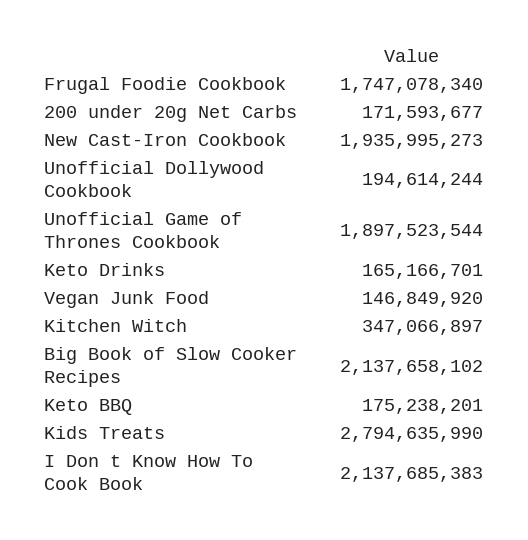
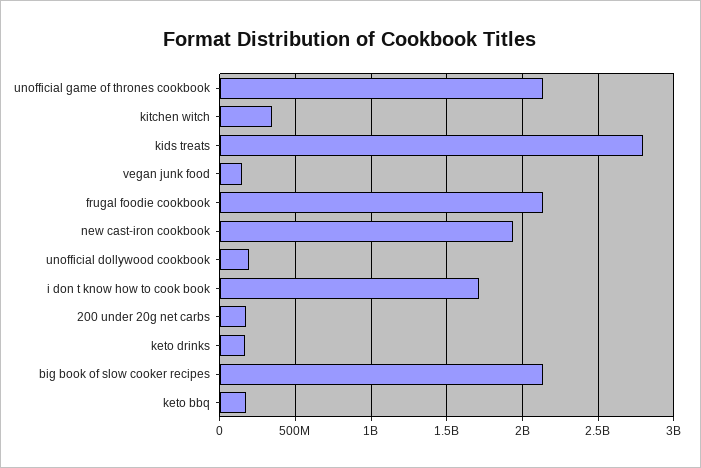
  {
-   "Frugal Foodie Cookbook": 1747078340,
+   "Frugal Foodie Cookbook": 2150000000,
    "200 under 20g Net Carbs": 171593677,
    "New Cast-Iron Cookbook": 1935995273,
    "Unofficial Dollywood Cookbook": 194614244,
-   "Unofficial Game of Thrones Cookbook": 1897523544,
+   "Unofficial Game of Thrones Cookbook": 2150000000,
    "Keto Drinks": 165166701,
    "Vegan Junk Food": 146849920,
    "Kitchen Witch": 347066897,
    "Big Book of Slow Cooker Recipes": 2137658102,
    "Keto BBQ": 175238201,
    "Kids Treats": 2794635990,
-   "I Don t Know How To Cook Book": 2137685383
+   "I Don t Know How To Cook Book": 1700000000
  }

